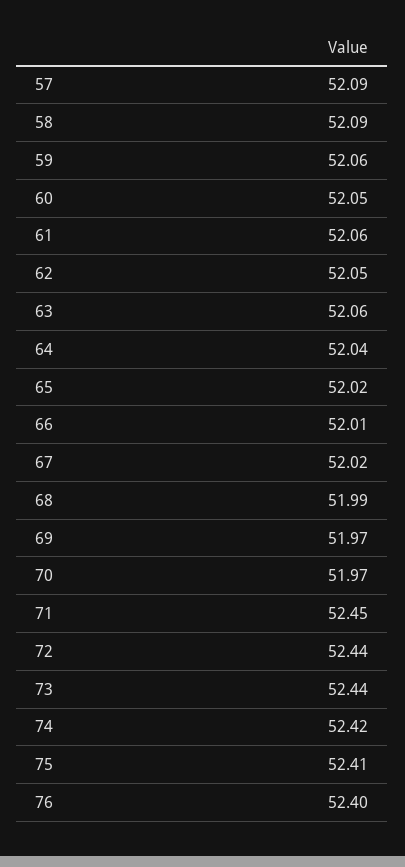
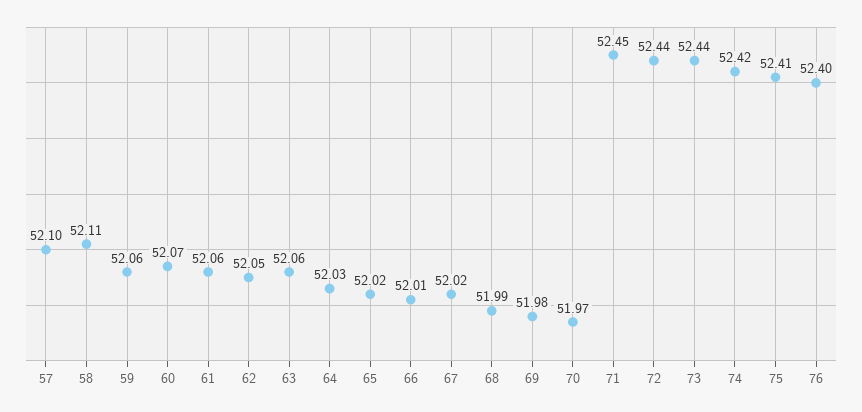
  {
-   "57": 52.09,
+   "57": 52.1,
-   "58": 52.09,
+   "58": 52.11,
    "59": 52.06,
-   "60": 52.05,
+   "60": 52.07,
    "61": 52.06,
    "62": 52.05,
    "63": 52.06,
-   "64": 52.04,
+   "64": 52.03,
    "65": 52.02,
    "66": 52.01,
    "67": 52.02,
    "68": 51.99,
-   "69": 51.97,
+   "69": 51.98,
    "70": 51.97,
    "71": 52.45,
    "72": 52.44,
    "73": 52.44,
    "74": 52.42,
    "75": 52.41,
    "76": 52.4
  }

